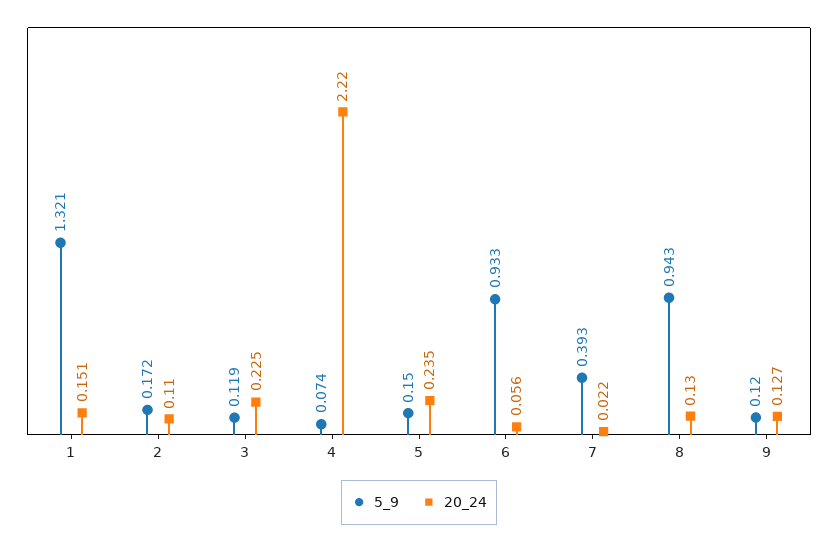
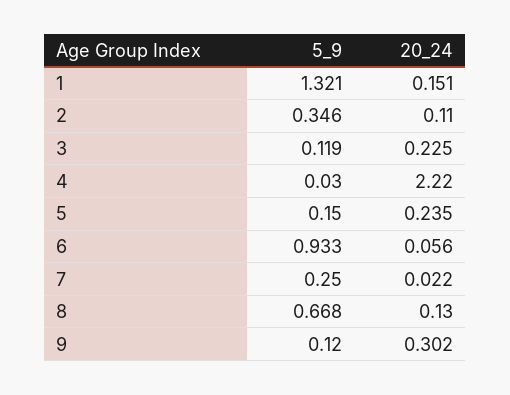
  {
    "5_9": {
      "1": 1.321,
-     "2": 0.172,
+     "2": 0.346,
      "3": 0.119,
-     "4": 0.074,
+     "4": 0.03,
      "5": 0.15,
      "6": 0.933,
-     "7": 0.393,
+     "7": 0.25,
-     "8": 0.943,
+     "8": 0.668,
      "9": 0.12
    },
    "20_24": {
      "1": 0.151,
      "2": 0.11,
      "3": 0.225,
      "4": 2.22,
      "5": 0.235,
      "6": 0.056,
      "7": 0.022,
      "8": 0.13,
-     "9": 0.127
+     "9": 0.302
    }
  }

